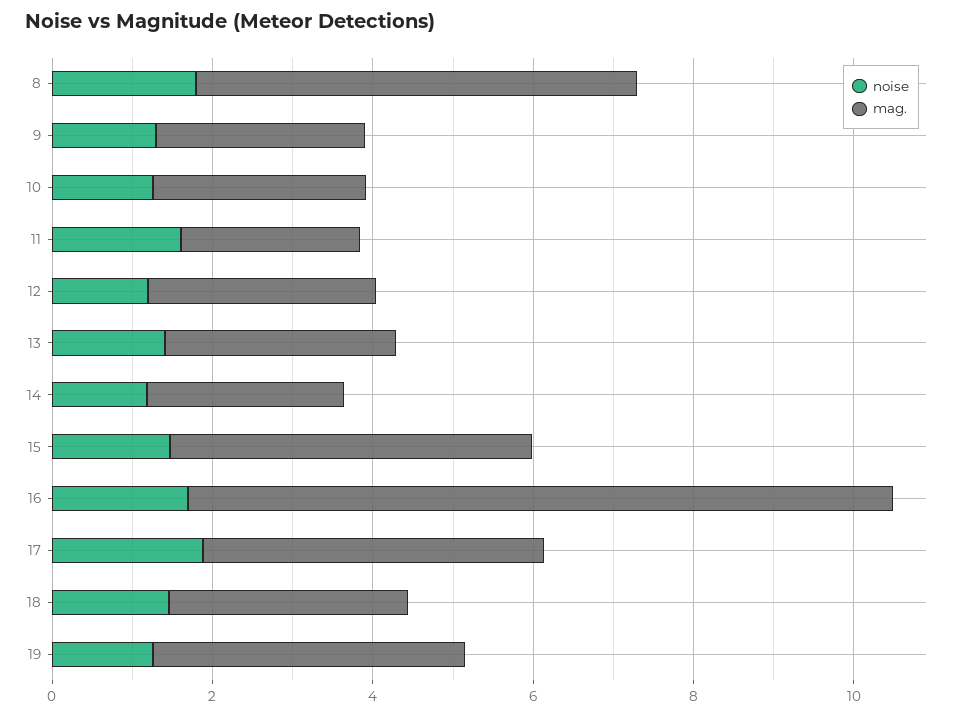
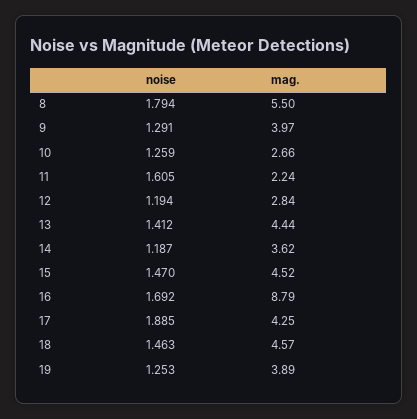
  {
    "noise": {
      "8": 1.794,
      "9": 1.291,
      "10": 1.259,
      "11": 1.605,
      "12": 1.194,
      "13": 1.412,
      "14": 1.187,
      "15": 1.47,
      "16": 1.692,
      "17": 1.885,
      "18": 1.463,
      "19": 1.253
    },
    "mag.": {
      "8": 5.5,
-     "9": 2.5,
+     "9": 3.97,
      "10": 2.66,
      "11": 2.24,
      "12": 2.84,
-     "13": 3,
+     "13": 4.44,
-     "14": 2.5,
+     "14": 3.62,
      "15": 4.52,
      "16": 8.79,
      "17": 4.25,
-     "18": 3,
+     "18": 4.57,
      "19": 3.89
    }
  }

